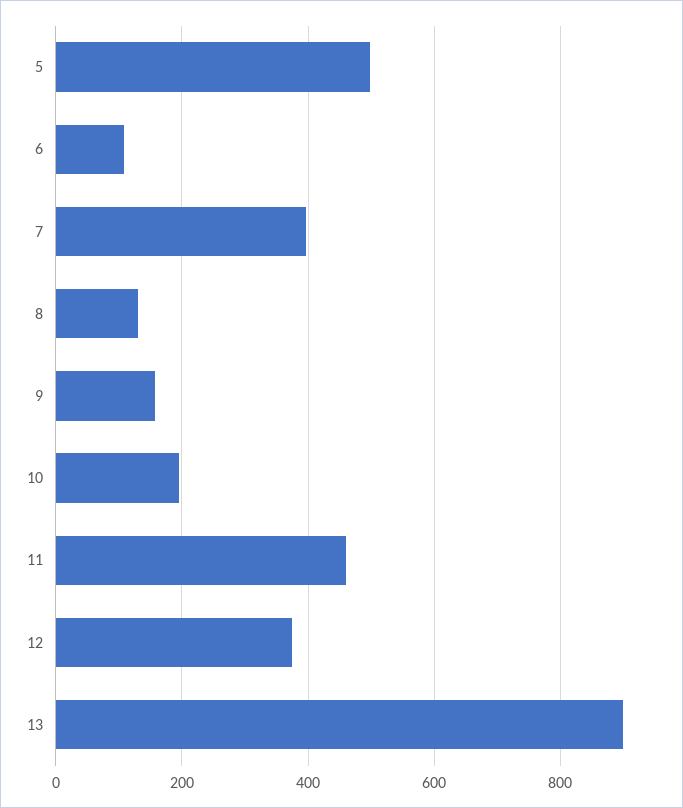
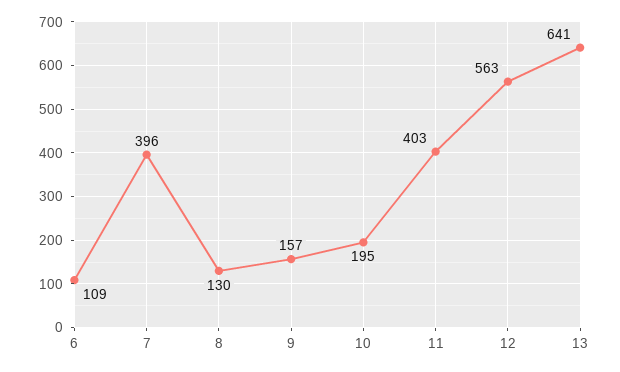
  {
-   "5": 500,
    "6": 109,
    "7": 396,
    "8": 130,
    "9": 157,
    "10": 195,
-   "11": 460,
+   "11": 403,
-   "12": 380,
+   "12": 563,
-   "13": 900
+   "13": 641
  }

